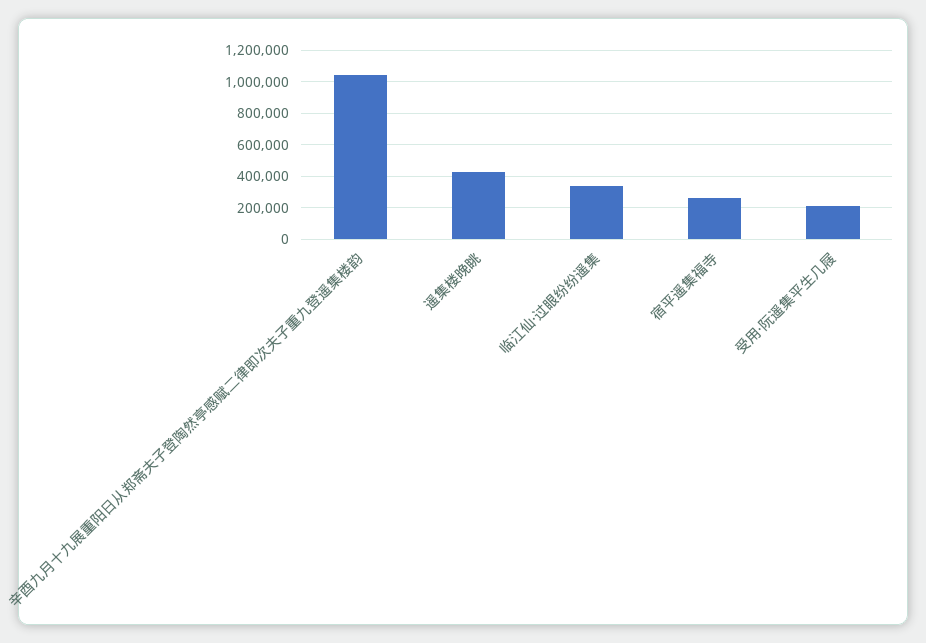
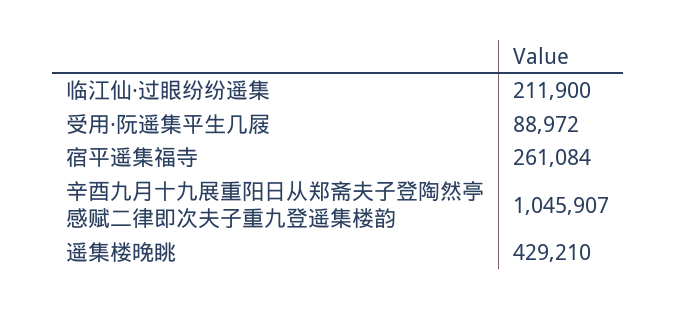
  {
    "辛酉九月十九展重阳日从郑斋夫子登陶然亭感赋二律即次夫子重九登遥集楼韵": 1045907,
    "遥集楼晚眺": 429210,
-   "临江仙·过眼纷纷遥集": 350000,
+   "临江仙·过眼纷纷遥集": 211900,
    "宿平遥集福寺": 261084,
-   "受用·阮遥集平生几屐": 200000
+   "受用·阮遥集平生几屐": 88972
  }

